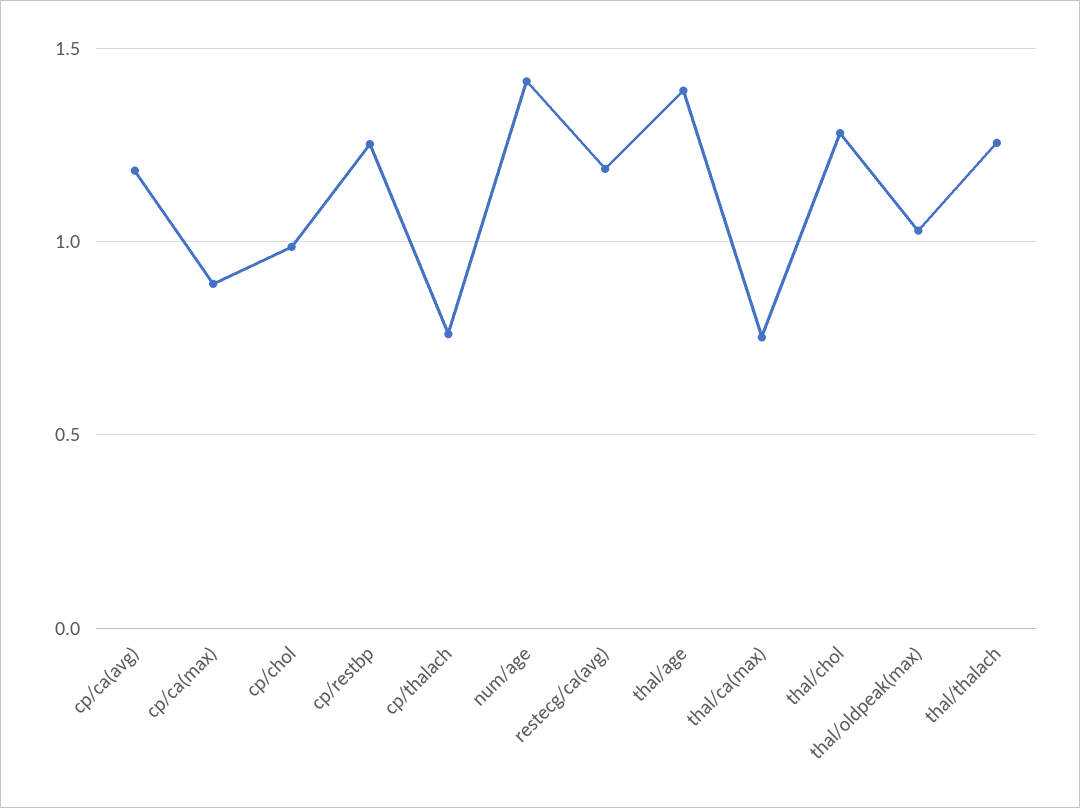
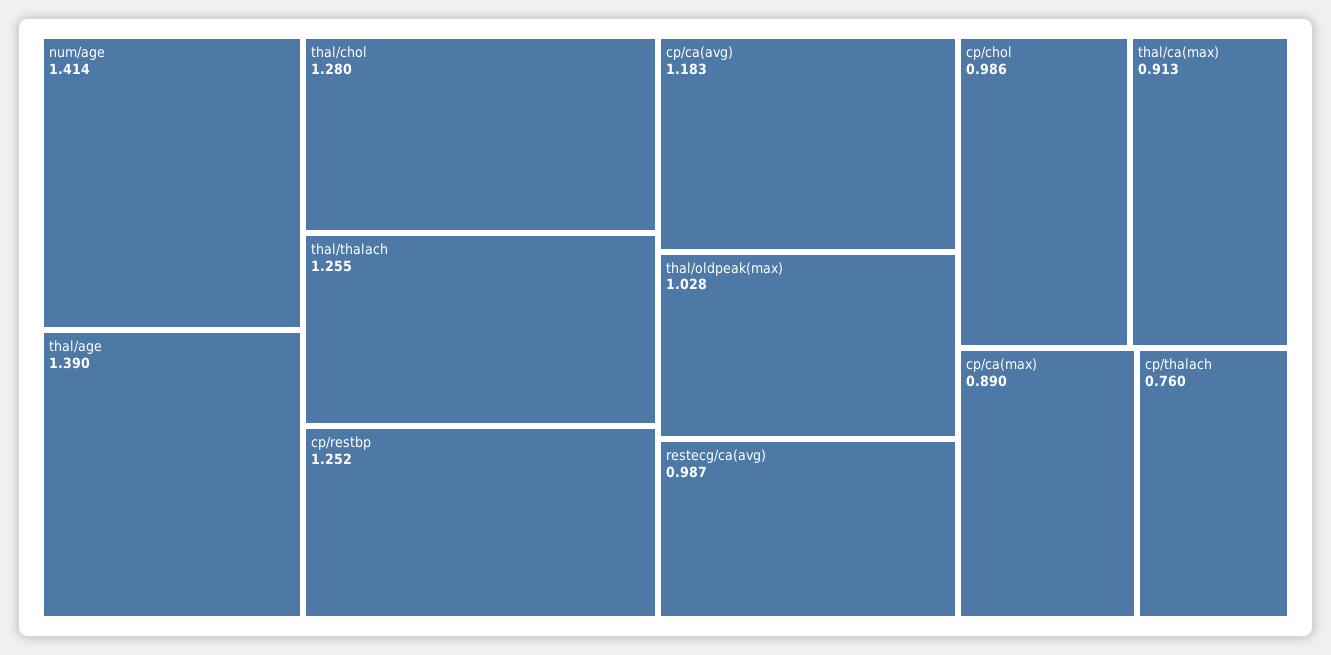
  {
    "cp/ca(avg)": 1.183,
    "cp/ca(max)": 0.89,
    "cp/chol": 0.986,
    "cp/restbp": 1.252,
    "cp/thalach": 0.76,
    "num/age": 1.414,
-   "restecg/ca(avg)": 1.2,
+   "restecg/ca(avg)": 0.987,
    "thal/age": 1.39,
-   "thal/ca(max)": 0.75,
+   "thal/ca(max)": 0.913,
    "thal/chol": 1.28,
    "thal/oldpeak(max)": 1.028,
    "thal/thalach": 1.255
  }

